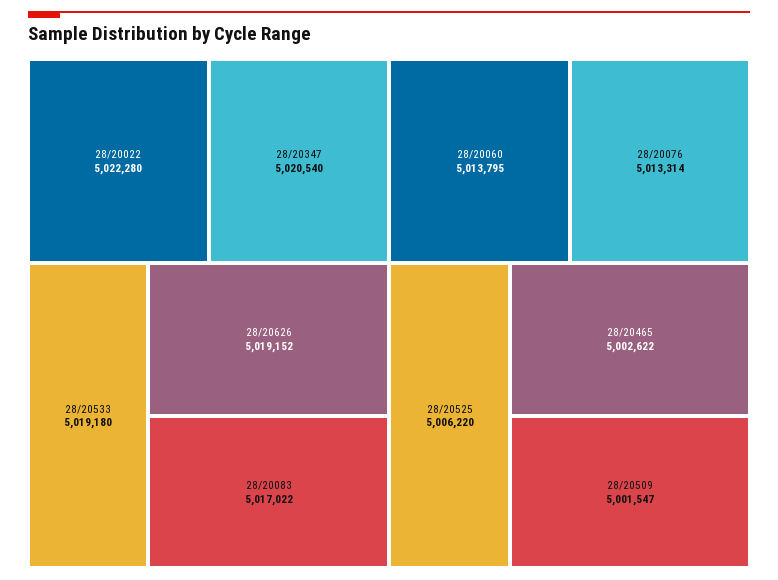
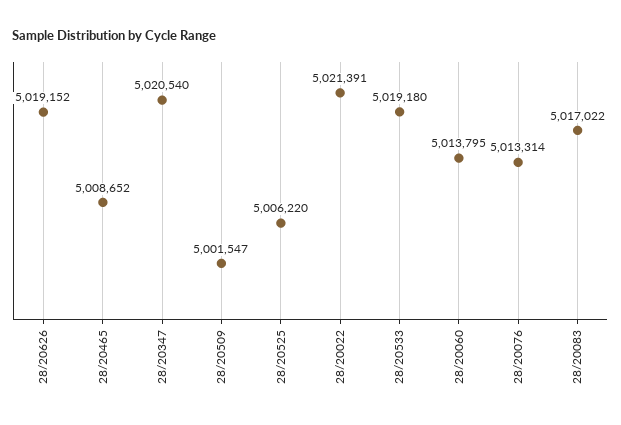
  {
-   "28/20022": 5022280,
+   "28/20022": 5021391,
    "28/20347": 5020540,
    "28/20533": 5019180,
    "28/20626": 5019152,
    "28/20083": 5017022,
    "28/20060": 5013795,
    "28/20076": 5013314,
    "28/20525": 5006220,
-   "28/20465": 5002622,
+   "28/20465": 5008652,
    "28/20509": 5001547
  }

